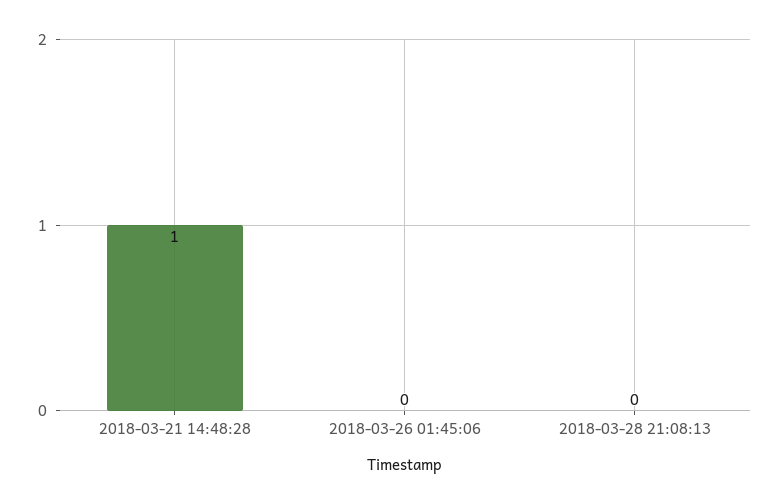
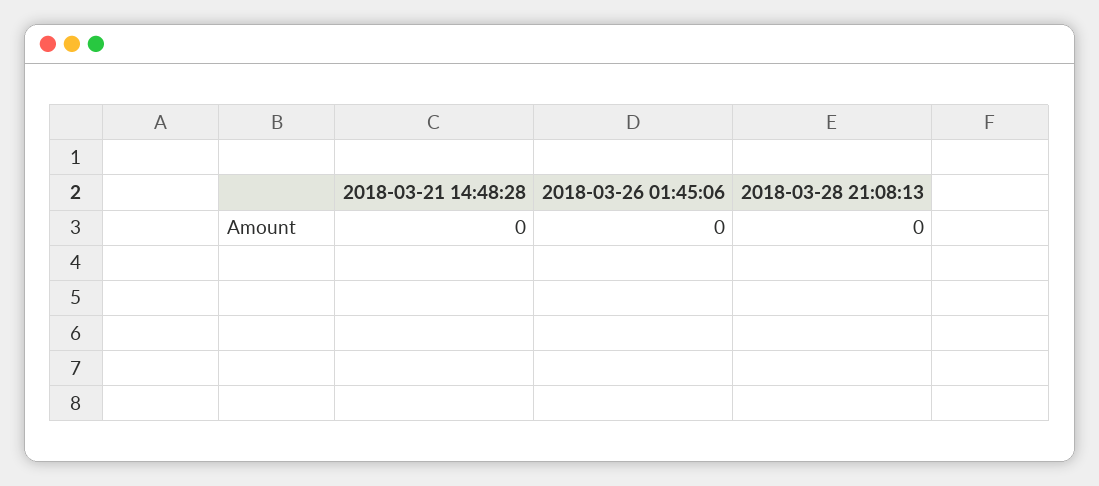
  {
-   "2018-03-21 14:48:28": 1,
+   "2018-03-21 14:48:28": 0,
    "2018-03-26 01:45:06": 0,
    "2018-03-28 21:08:13": 0
  }

